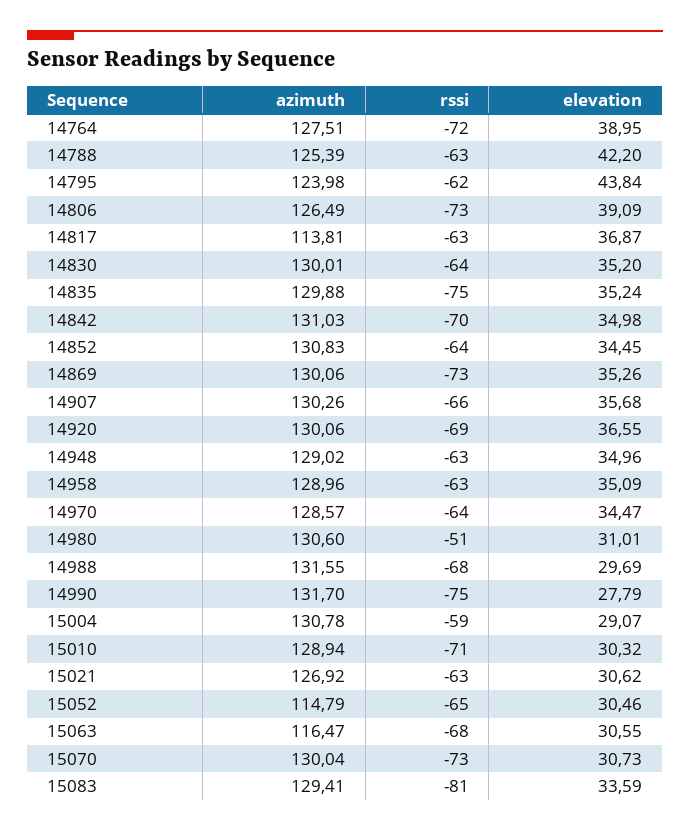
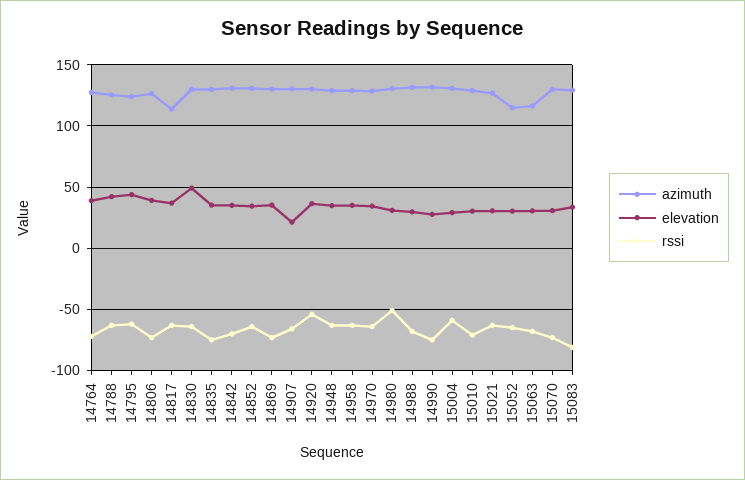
  {
    "azimuth": {
      "14764": 127.51,
      "14788": 125.39,
      "14795": 123.98,
      "14806": 126.49,
      "14817": 113.81,
      "14830": 130.01,
      "14835": 129.88,
      "14842": 131.03,
      "14852": 130.83,
      "14869": 130.06,
      "14907": 130.26,
      "14920": 130.06,
      "14948": 129.02,
      "14958": 128.96,
      "14970": 128.57,
      "14980": 130.6,
      "14988": 131.55,
      "14990": 131.7,
      "15004": 130.78,
      "15010": 128.94,
      "15021": 126.92,
      "15052": 114.79,
      "15063": 116.47,
      "15070": 130.04,
      "15083": 129.41
    },
    "rssi": {
      "14764": -72,
      "14788": -63,
      "14795": -62,
      "14806": -73,
      "14817": -63,
      "14830": -64,
      "14835": -75,
      "14842": -70,
      "14852": -64,
      "14869": -73,
      "14907": -66,
-     "14920": -69,
+     "14920": -55,
      "14948": -63,
      "14958": -63,
      "14970": -64,
      "14980": -51,
      "14988": -68,
      "14990": -75,
      "15004": -59,
      "15010": -71,
      "15021": -63,
      "15052": -65,
      "15063": -68,
      "15070": -73,
      "15083": -81
    },
    "elevation": {
      "14764": 38.95,
      "14788": 42.2,
      "14795": 43.84,
      "14806": 39.09,
      "14817": 36.87,
-     "14830": 35.2,
+     "14830": 50,
      "14835": 35.24,
      "14842": 34.98,
      "14852": 34.45,
      "14869": 35.26,
-     "14907": 35.68,
+     "14907": 20,
      "14920": 36.55,
      "14948": 34.96,
      "14958": 35.09,
      "14970": 34.47,
      "14980": 31.01,
      "14988": 29.69,
      "14990": 27.79,
      "15004": 29.07,
      "15010": 30.32,
      "15021": 30.62,
      "15052": 30.46,
      "15063": 30.55,
      "15070": 30.73,
      "15083": 33.59
    }
  }

